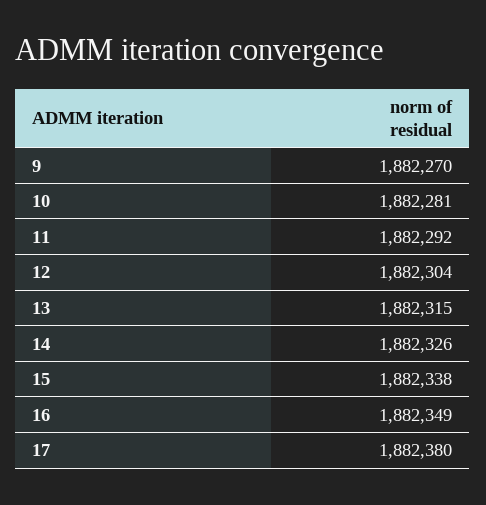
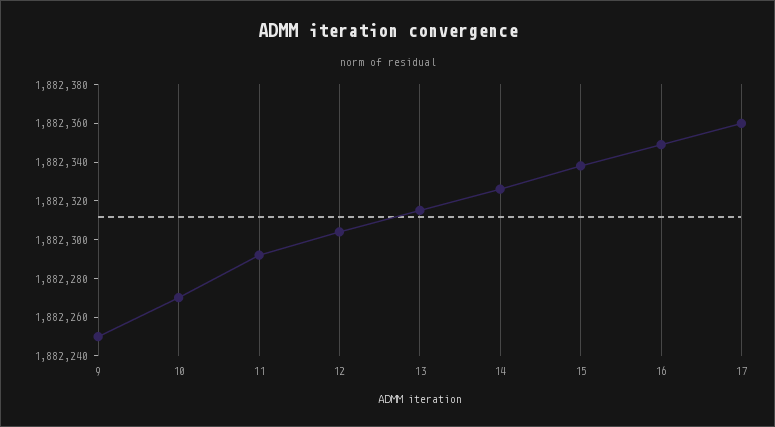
  {
-   "9": 1882270,
+   "9": 1882250,
-   "10": 1882281,
+   "10": 1882270,
    "11": 1882292,
    "12": 1882304,
    "13": 1882315,
    "14": 1882326,
    "15": 1882338,
    "16": 1882349,
-   "17": 1882380
+   "17": 1882360
  }

